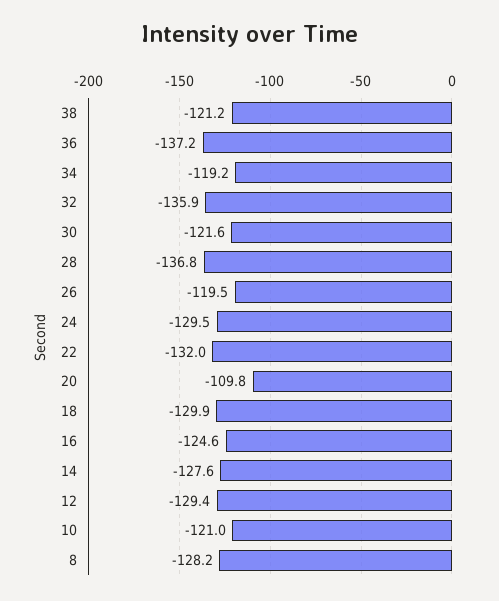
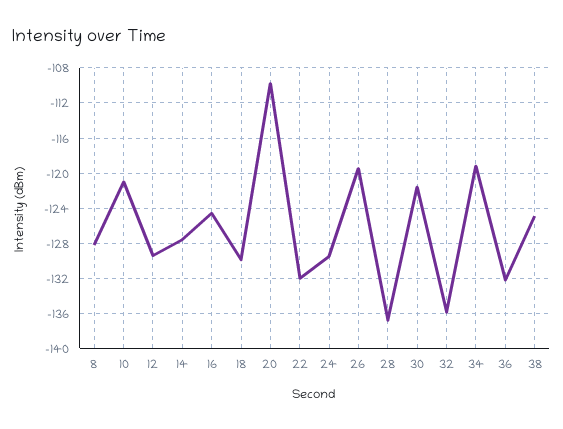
  {
-   "38": -121.2,
+   "38": -125,
-   "36": -137.2,
+   "36": -132,
    "34": -119.2,
    "32": -135.9,
    "30": -121.6,
    "28": -136.8,
    "26": -119.5,
    "24": -129.5,
    "22": -132,
    "20": -109.8,
    "18": -129.9,
    "16": -124.6,
    "14": -127.6,
    "12": -129.4,
    "10": -121,
    "8": -128.2
  }

